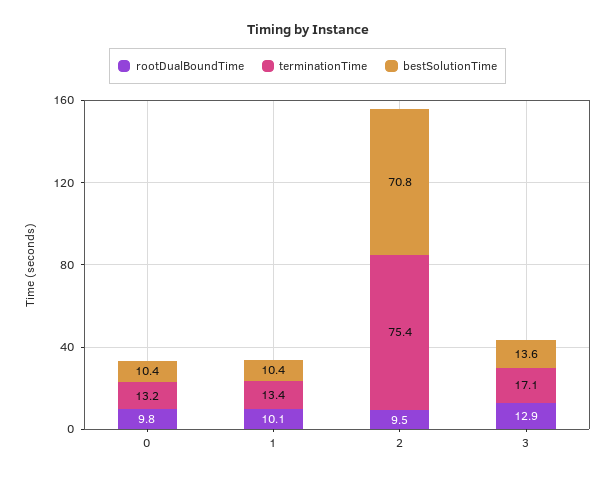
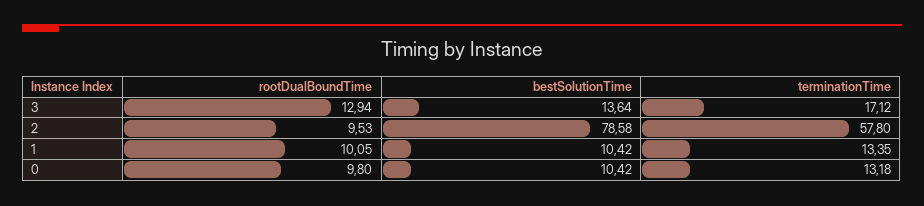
  {
    "rootDualBoundTime": {
      "0": 9.8,
      "1": 10.05,
      "2": 9.53,
      "3": 12.94
    },
    "terminationTime": {
      "0": 13.18,
      "1": 13.35,
-     "2": 75.4,
+     "2": 57.8,
      "3": 17.12
    },
    "bestSolutionTime": {
      "0": 10.42,
      "1": 10.42,
-     "2": 70.8,
+     "2": 78.58,
      "3": 13.64
    }
  }

